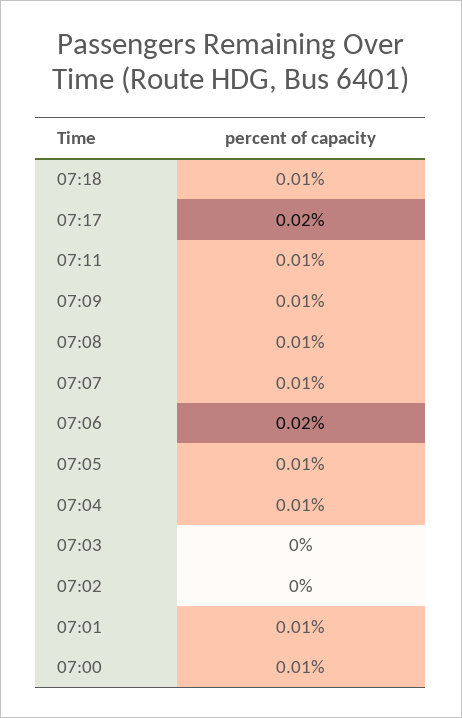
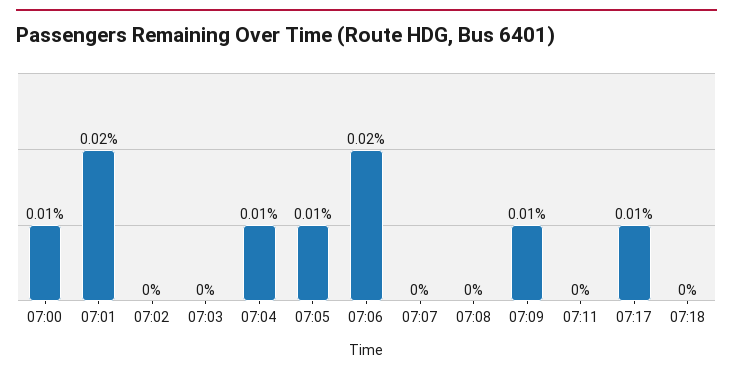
  {
-   "07:18": 0.01,
+   "07:18": 0,
-   "07:17": 0.02,
+   "07:17": 0.01,
-   "07:11": 0.01,
+   "07:11": 0,
    "07:09": 0.01,
-   "07:08": 0.01,
+   "07:08": 0,
-   "07:07": 0.01,
+   "07:07": 0,
    "07:06": 0.02,
    "07:05": 0.01,
    "07:04": 0.01,
    "07:03": 0,
    "07:02": 0,
-   "07:01": 0.01,
+   "07:01": 0.02,
    "07:00": 0.01
  }

